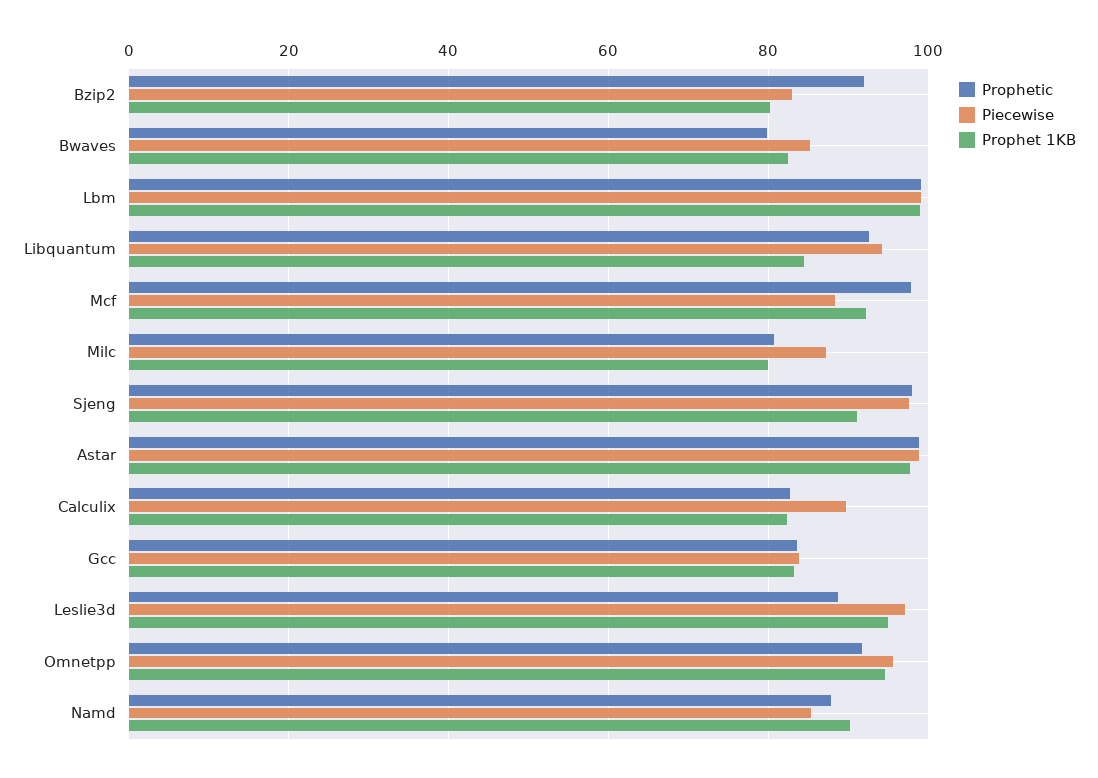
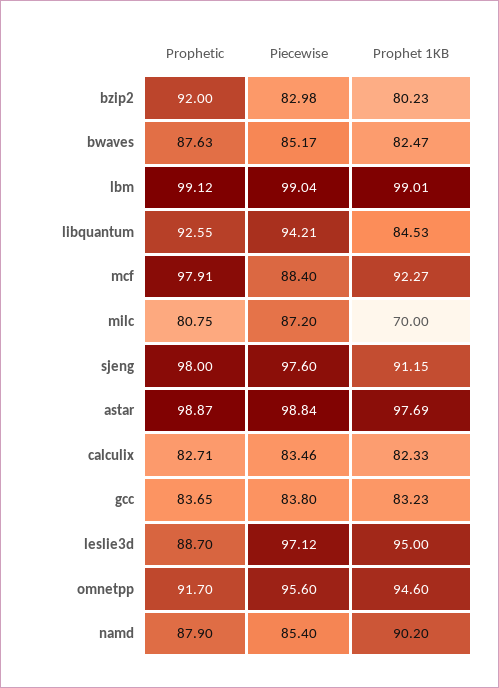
  {
    "Prophetic": {
      "Bzip2": 92,
-     "Bwaves": 80,
+     "Bwaves": 87.63,
      "Lbm": 99.12,
      "Libquantum": 92.55,
      "Mcf": 97.91,
      "Milc": 80.75,
      "Sjeng": 98,
      "Astar": 98.87,
      "Calculix": 82.71,
      "Gcc": 83.65,
      "Leslie3d": 88.7,
      "Omnetpp": 91.7,
      "Namd": 87.9
    },
    "Piecewise": {
      "Bzip2": 82.98,
      "Bwaves": 85.17,
      "Lbm": 99.04,
      "Libquantum": 94.21,
      "Mcf": 88.4,
      "Milc": 87.2,
      "Sjeng": 97.6,
      "Astar": 98.84,
-     "Calculix": 90,
+     "Calculix": 83.46,
      "Gcc": 83.8,
      "Leslie3d": 97.12,
      "Omnetpp": 95.6,
      "Namd": 85.4
    },
    "Prophet 1KB": {
      "Bzip2": 80.23,
      "Bwaves": 82.47,
      "Lbm": 99.01,
      "Libquantum": 84.53,
      "Mcf": 92.27,
-     "Milc": 80,
+     "Milc": 70,
      "Sjeng": 91.15,
      "Astar": 97.69,
      "Calculix": 82.33,
      "Gcc": 83.23,
      "Leslie3d": 95,
      "Omnetpp": 94.6,
      "Namd": 90.2
    }
  }

